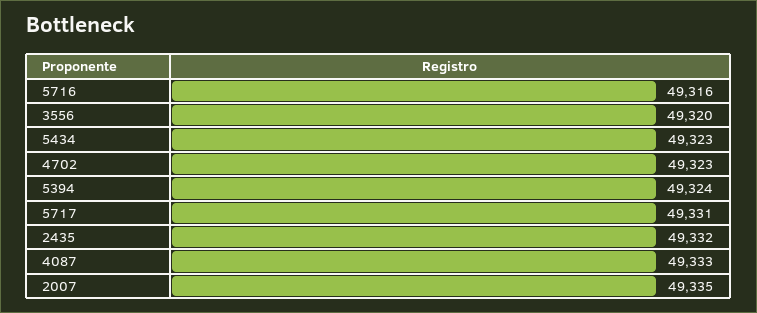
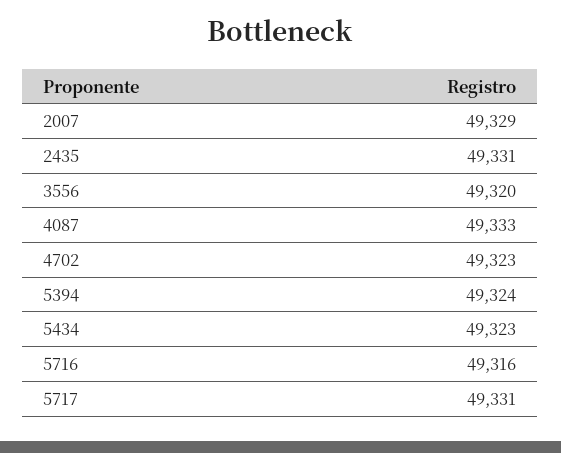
  {
    "5716": 49316,
    "3556": 49320,
    "5434": 49323,
    "4702": 49323,
    "5394": 49324,
    "5717": 49331,
-   "2435": 49332,
+   "2435": 49331,
    "4087": 49333,
-   "2007": 49335
+   "2007": 49329
  }

